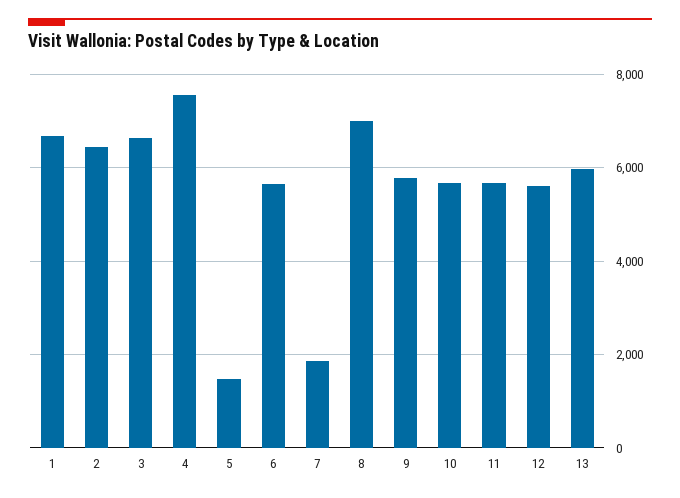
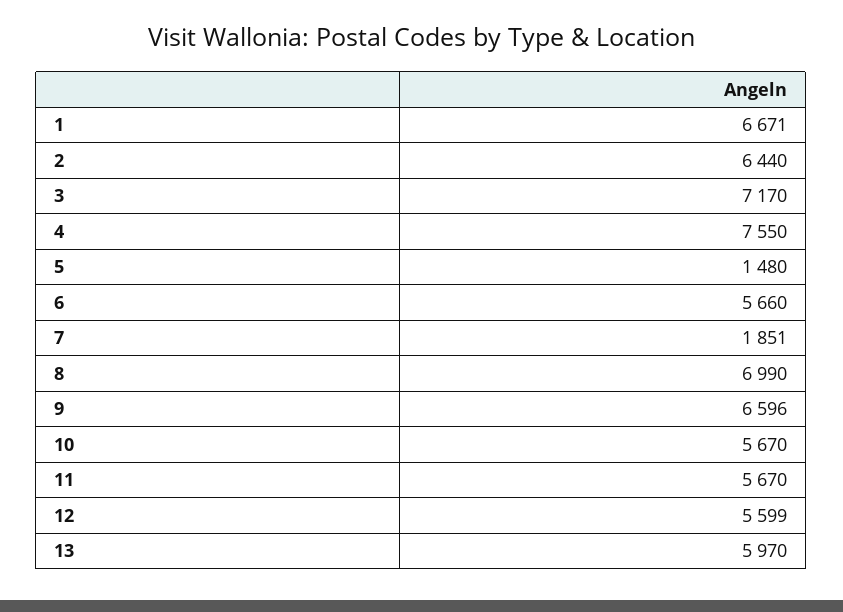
  {
    "1": 6671,
    "2": 6440,
-   "3": 6600,
+   "3": 7170,
    "4": 7550,
    "5": 1480,
    "6": 5660,
    "7": 1851,
    "8": 6990,
-   "9": 5800,
+   "9": 6596,
    "10": 5670,
    "11": 5670,
    "12": 5599,
    "13": 5970
  }

